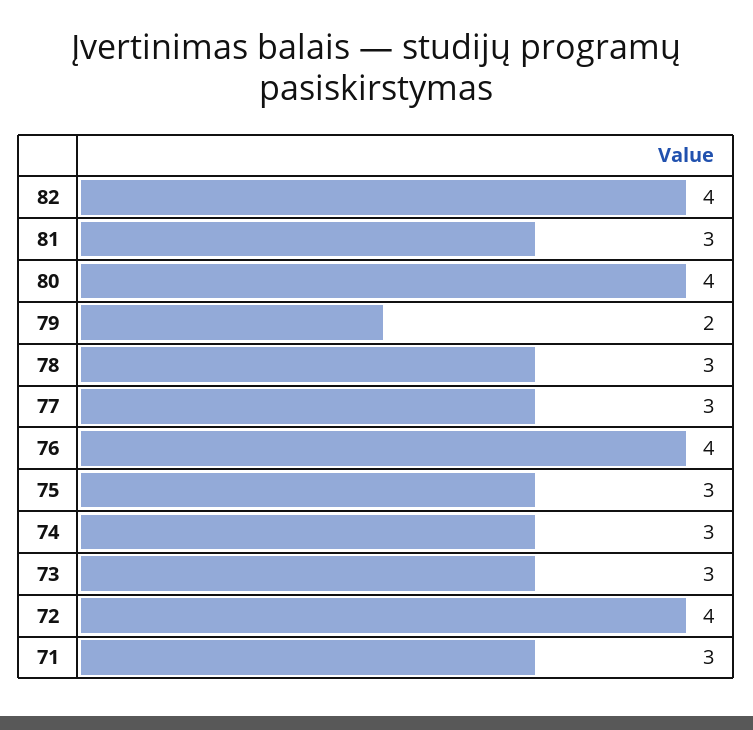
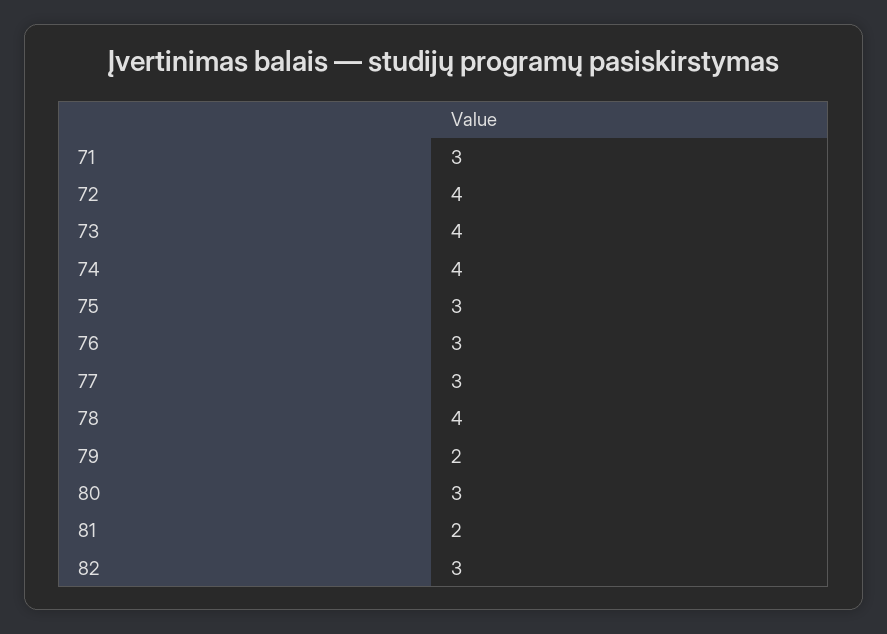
  {
-   "82": 4,
+   "82": 3,
-   "81": 3,
+   "81": 2,
-   "80": 4,
+   "80": 3,
    "79": 2,
-   "78": 3,
+   "78": 4,
    "77": 3,
-   "76": 4,
+   "76": 3,
    "75": 3,
-   "74": 3,
+   "74": 4,
-   "73": 3,
+   "73": 4,
    "72": 4,
    "71": 3
  }

